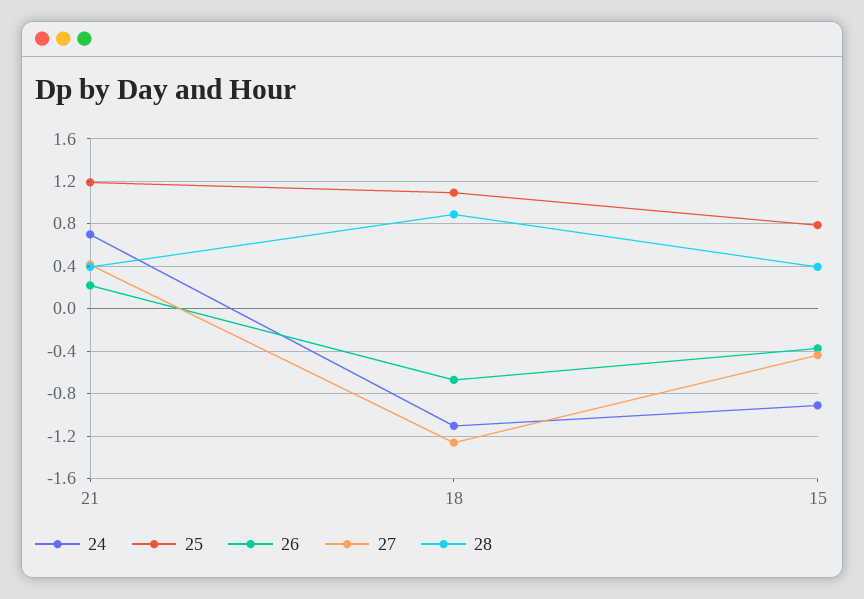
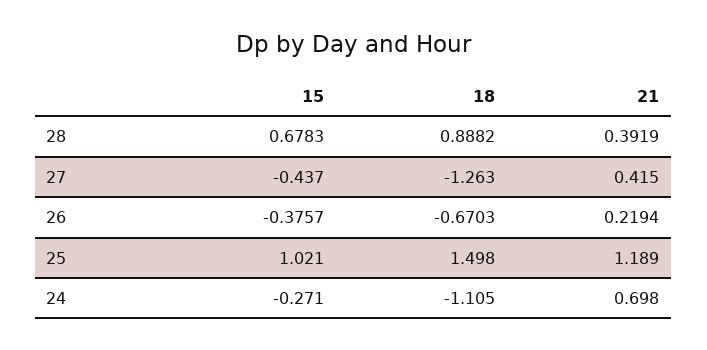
  {
    "24": {
      "21": 0.698,
      "18": -1.105,
-     "15": -0.9
+     "15": -0.271
    },
    "25": {
      "21": 1.189,
-     "18": 1.1,
+     "18": 1.498,
-     "15": 0.8
+     "15": 1.021
    },
    "26": {
      "21": 0.2194,
      "18": -0.6703,
      "15": -0.3757
    },
    "27": {
      "21": 0.415,
      "18": -1.263,
      "15": -0.437
    },
    "28": {
      "21": 0.3919,
      "18": 0.8882,
-     "15": 0.4
+     "15": 0.6783
    }
  }

